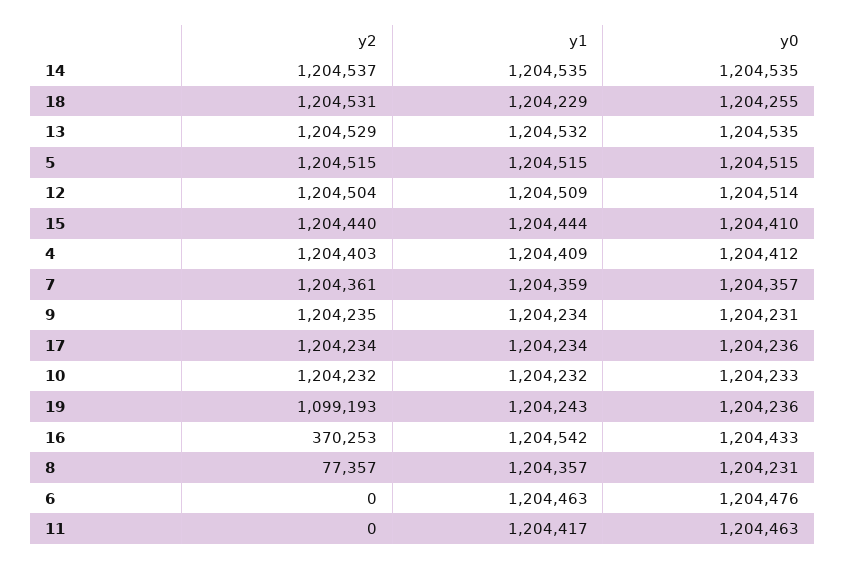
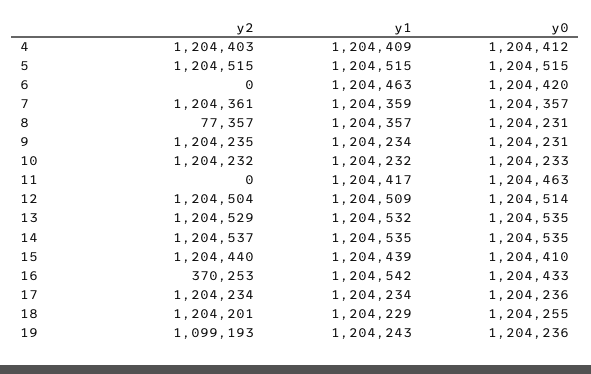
  {
    "y2": {
      "14": 1204537,
-     "18": 1204531,
+     "18": 1204201,
      "13": 1204529,
      "5": 1204515,
      "12": 1204504,
      "15": 1204440,
      "4": 1204403,
      "7": 1204361,
      "9": 1204235,
      "17": 1204234,
      "10": 1204232,
      "19": 1099193,
      "16": 370253,
      "8": 77357,
      "6": 0,
      "11": 0
    },
    "y1": {
      "14": 1204535,
      "18": 1204229,
      "13": 1204532,
      "5": 1204515,
      "12": 1204509,
-     "15": 1204444,
+     "15": 1204439,
      "4": 1204409,
      "7": 1204359,
      "9": 1204234,
      "17": 1204234,
      "10": 1204232,
      "19": 1204243,
      "16": 1204542,
      "8": 1204357,
      "6": 1204463,
      "11": 1204417
    },
    "y0": {
      "14": 1204535,
      "18": 1204255,
      "13": 1204535,
      "5": 1204515,
      "12": 1204514,
      "15": 1204410,
      "4": 1204412,
      "7": 1204357,
      "9": 1204231,
      "17": 1204236,
      "10": 1204233,
      "19": 1204236,
      "16": 1204433,
      "8": 1204231,
-     "6": 1204476,
+     "6": 1204420,
      "11": 1204463
    }
  }

